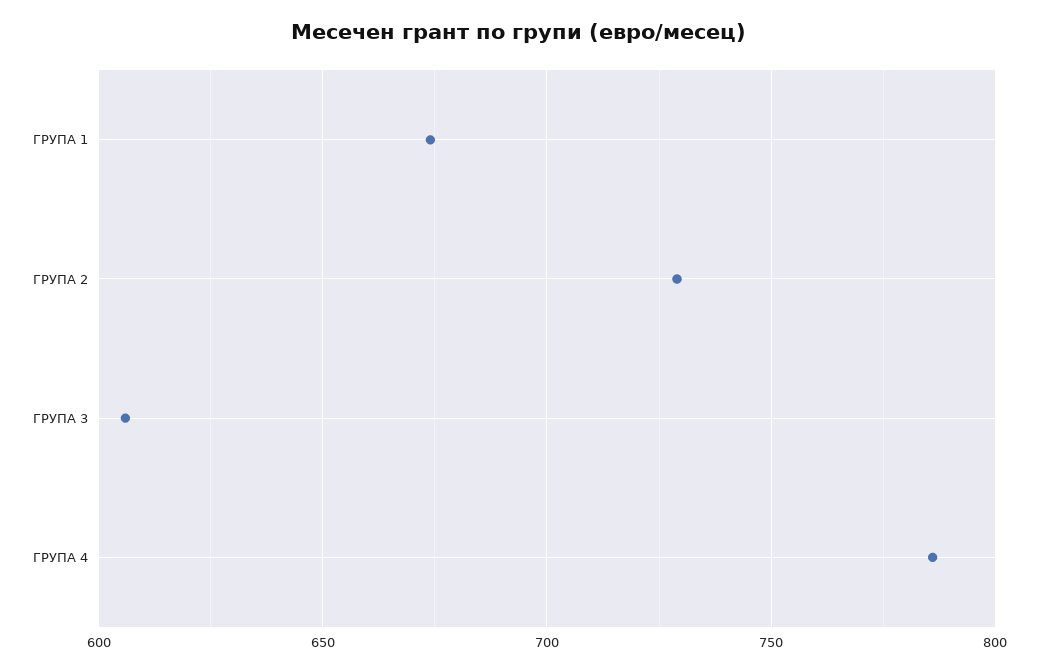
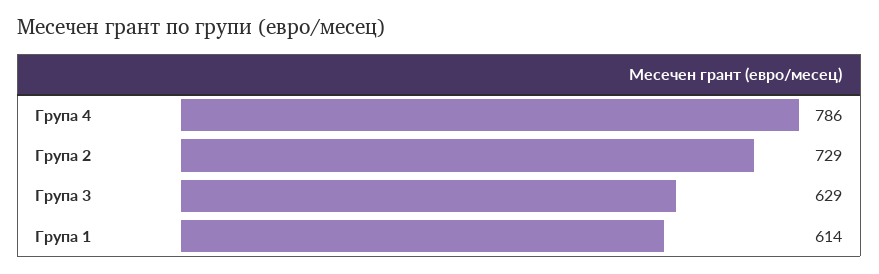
  {
-   "ГРУПА 1": 675,
+   "ГРУПА 1": 614,
    "ГРУПА 2": 729,
-   "ГРУПА 3": 605,
+   "ГРУПА 3": 629,
    "ГРУПА 4": 786
  }

